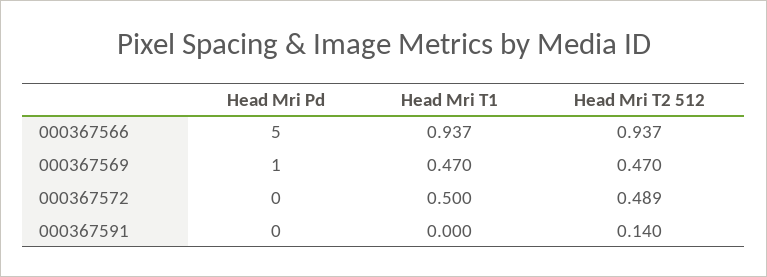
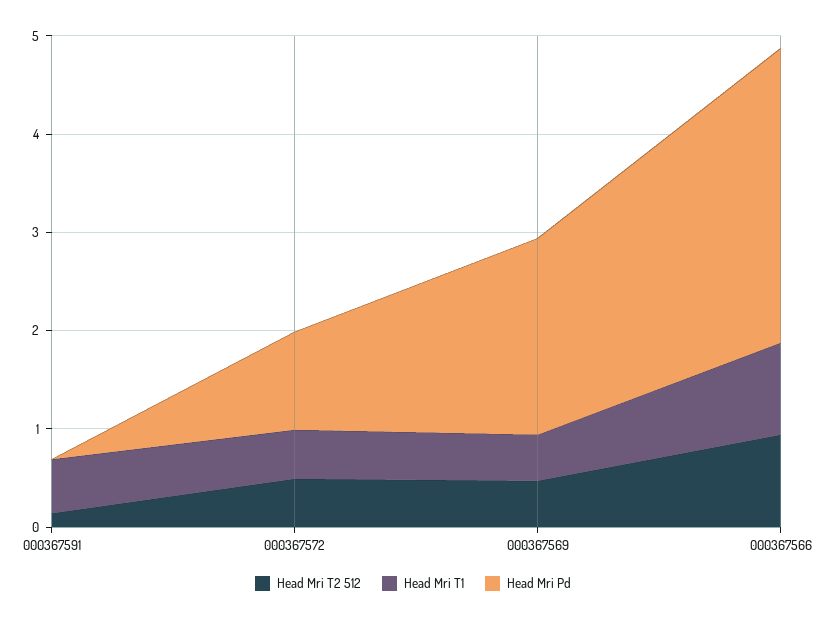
  {
    "Head Mri Pd": {
-     "000367566": 5,
+     "000367566": 3,
-     "000367569": 1,
+     "000367569": 2,
-     "000367572": 0,
+     "000367572": 1,
      "000367591": 0
    },
    "Head Mri T1": {
      "000367566": 0.937,
      "000367569": 0.47,
      "000367572": 0.5,
-     "000367591": 0
+     "000367591": 0.6
    },
    "Head Mri T2 512": {
      "000367566": 0.937,
      "000367569": 0.47,
      "000367572": 0.489,
      "000367591": 0.14
    }
  }

